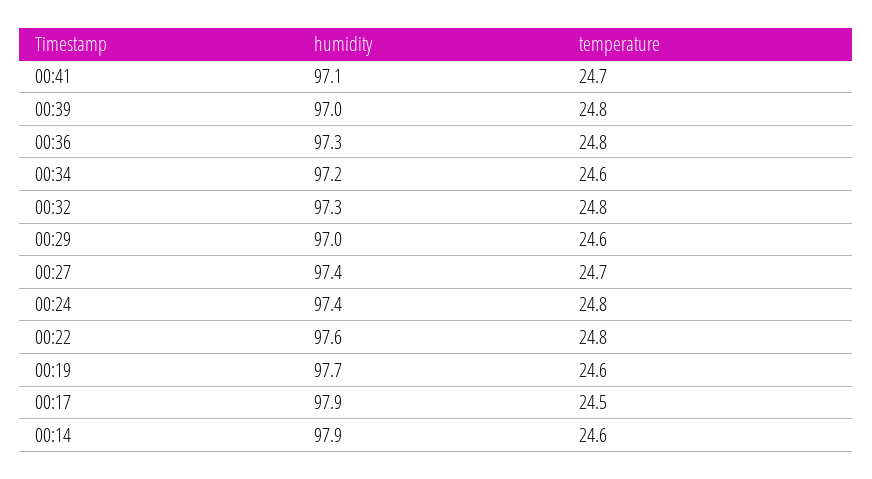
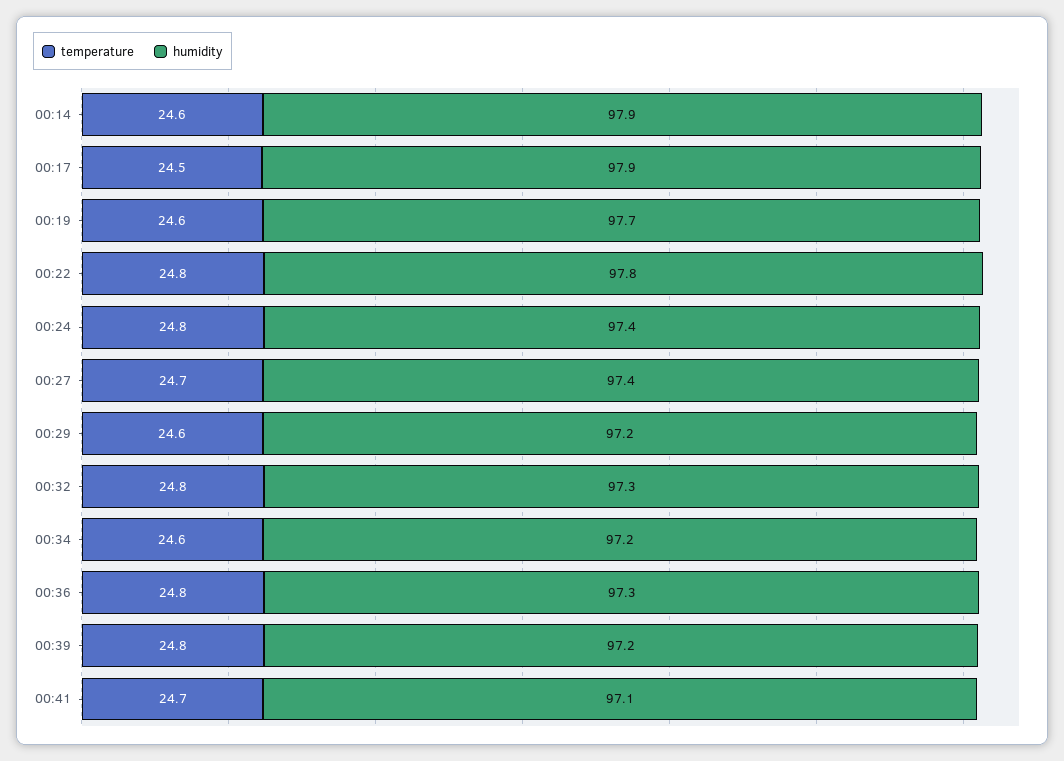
  {
    "humidity": {
      "00:41": 97.1,
-     "00:39": 97,
+     "00:39": 97.2,
      "00:36": 97.3,
      "00:34": 97.2,
      "00:32": 97.3,
-     "00:29": 97,
+     "00:29": 97.2,
      "00:27": 97.4,
      "00:24": 97.4,
-     "00:22": 97.6,
+     "00:22": 97.8,
      "00:19": 97.7,
      "00:17": 97.9,
      "00:14": 97.9
    },
    "temperature": {
      "00:41": 24.7,
      "00:39": 24.8,
      "00:36": 24.8,
      "00:34": 24.6,
      "00:32": 24.8,
      "00:29": 24.6,
      "00:27": 24.7,
      "00:24": 24.8,
      "00:22": 24.8,
      "00:19": 24.6,
      "00:17": 24.5,
      "00:14": 24.6
    }
  }

